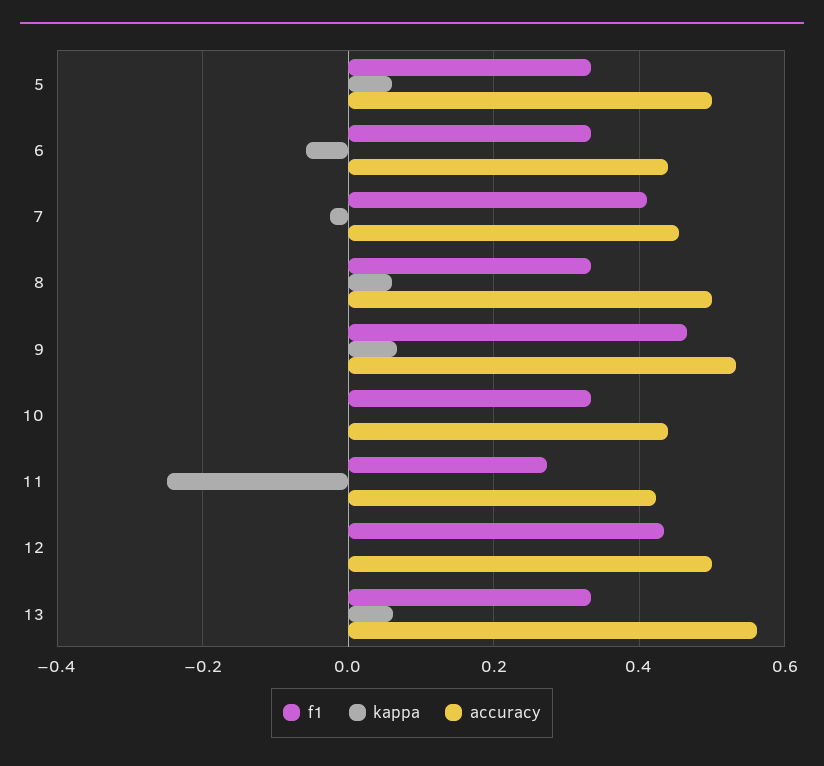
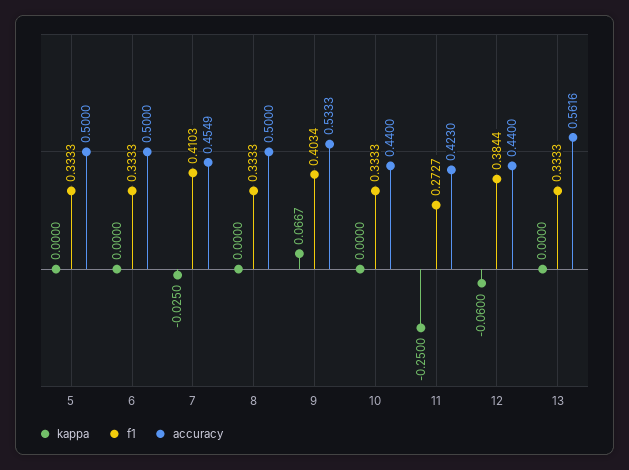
  {
    "f1": {
      "5": 0.3333,
      "6": 0.3333,
      "7": 0.4103,
      "8": 0.3333,
-     "9": 0.46,
+     "9": 0.4034,
      "10": 0.3333,
      "11": 0.2727,
-     "12": 0.44,
+     "12": 0.3844,
      "13": 0.3333
    },
    "kappa": {
-     "5": 0.06,
+     "5": 0,
-     "6": -0.06,
+     "6": 0,
      "7": -0.025,
-     "8": 0.06,
+     "8": 0,
      "9": 0.0667,
      "10": 0,
      "11": -0.25,
-     "12": 0,
+     "12": -0.06,
-     "13": 0.06
+     "13": 0
    },
    "accuracy": {
      "5": 0.5,
-     "6": 0.44,
+     "6": 0.5,
      "7": 0.4549,
      "8": 0.5,
      "9": 0.5333,
      "10": 0.44,
      "11": 0.423,
-     "12": 0.5,
+     "12": 0.44,
      "13": 0.5616
    }
  }

